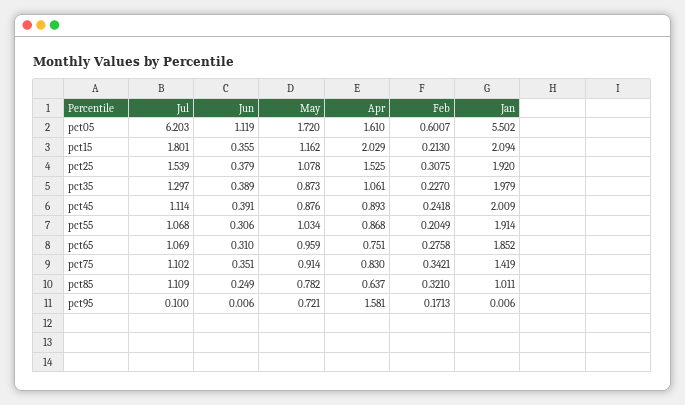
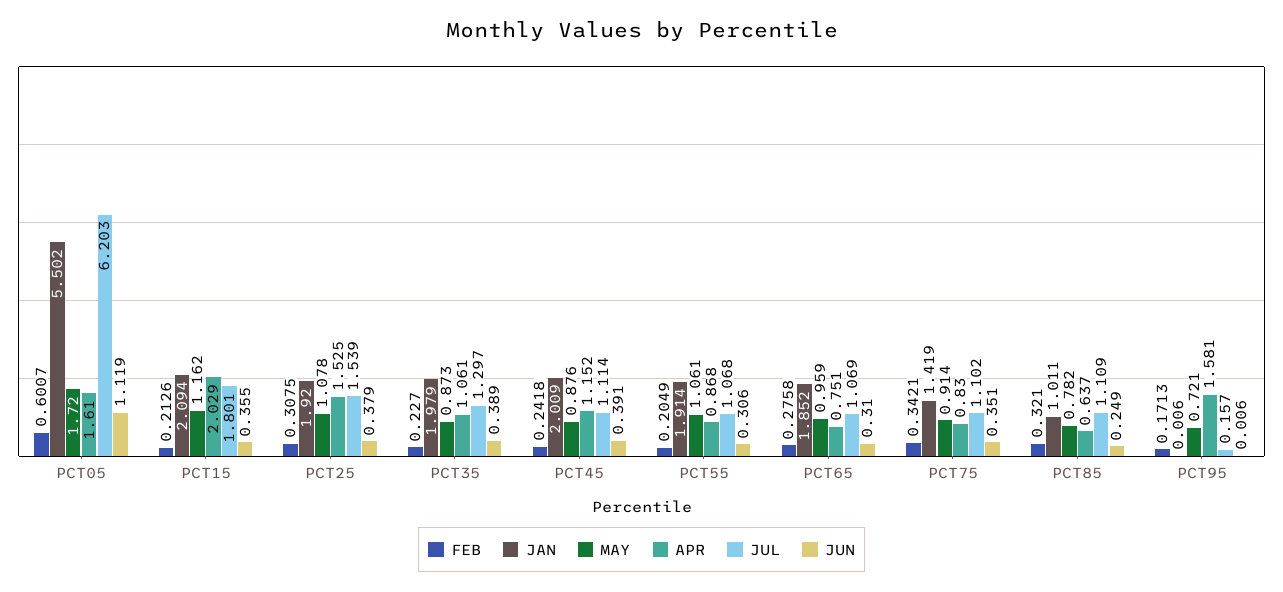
  {
    "Jul": {
      "pct05": 6.203,
      "pct15": 1.801,
      "pct25": 1.539,
      "pct35": 1.297,
      "pct45": 1.114,
      "pct55": 1.068,
      "pct65": 1.069,
      "pct75": 1.102,
      "pct85": 1.109,
-     "pct95": 0.1
+     "pct95": 0.157
    },
    "Jun": {
      "pct05": 1.119,
      "pct15": 0.355,
      "pct25": 0.379,
      "pct35": 0.389,
      "pct45": 0.391,
      "pct55": 0.306,
      "pct65": 0.31,
      "pct75": 0.351,
      "pct85": 0.249,
      "pct95": 0.006
    },
    "May": {
      "pct05": 1.72,
      "pct15": 1.162,
      "pct25": 1.078,
      "pct35": 0.873,
      "pct45": 0.876,
-     "pct55": 1.034,
+     "pct55": 1.061,
      "pct65": 0.959,
      "pct75": 0.914,
      "pct85": 0.782,
      "pct95": 0.721
    },
    "Apr": {
      "pct05": 1.61,
      "pct15": 2.029,
      "pct25": 1.525,
      "pct35": 1.061,
-     "pct45": 0.893,
+     "pct45": 1.152,
      "pct55": 0.868,
      "pct65": 0.751,
      "pct75": 0.83,
      "pct85": 0.637,
      "pct95": 1.581
    },
    "Feb": {
      "pct05": 0.6007,
-     "pct15": 0.213,
+     "pct15": 0.2126,
      "pct25": 0.3075,
      "pct35": 0.227,
      "pct45": 0.2418,
      "pct55": 0.2049,
      "pct65": 0.2758,
      "pct75": 0.3421,
      "pct85": 0.321,
      "pct95": 0.1713
    },
    "Jan": {
      "pct05": 5.502,
      "pct15": 2.094,
      "pct25": 1.92,
      "pct35": 1.979,
      "pct45": 2.009,
      "pct55": 1.914,
      "pct65": 1.852,
      "pct75": 1.419,
      "pct85": 1.011,
      "pct95": 0.006
    }
  }

